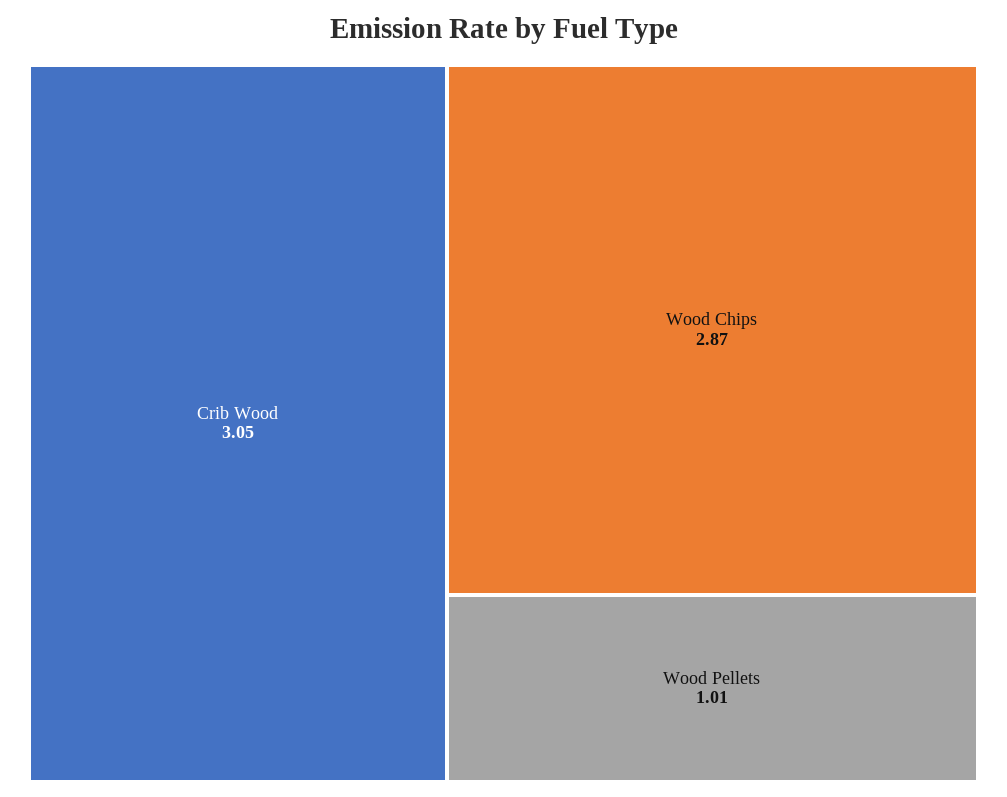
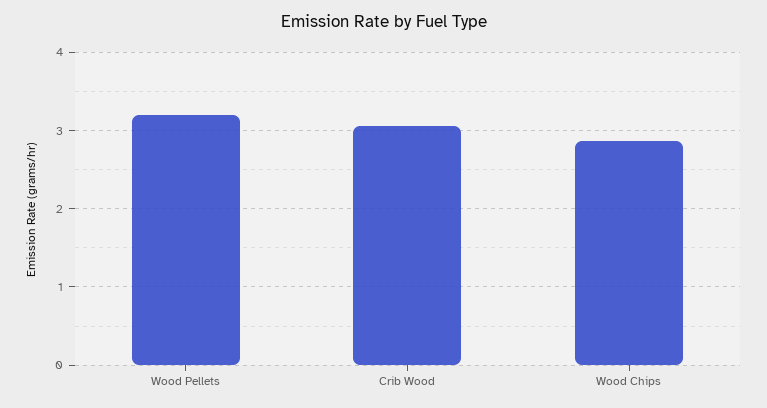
  {
    "Crib Wood": 3.05,
    "Wood Chips": 2.87,
-   "Wood Pellets": 1.01
+   "Wood Pellets": 3.2
  }

